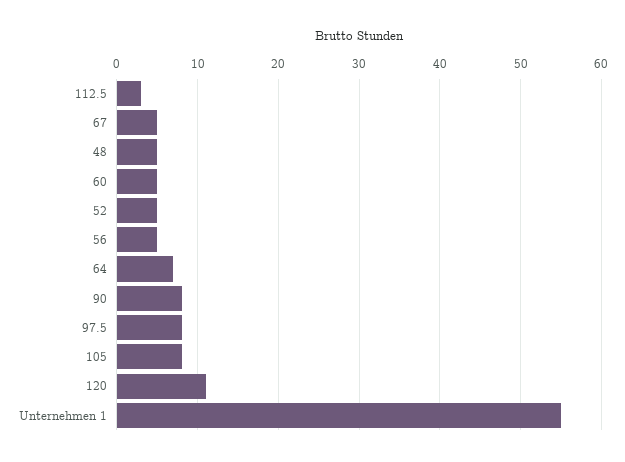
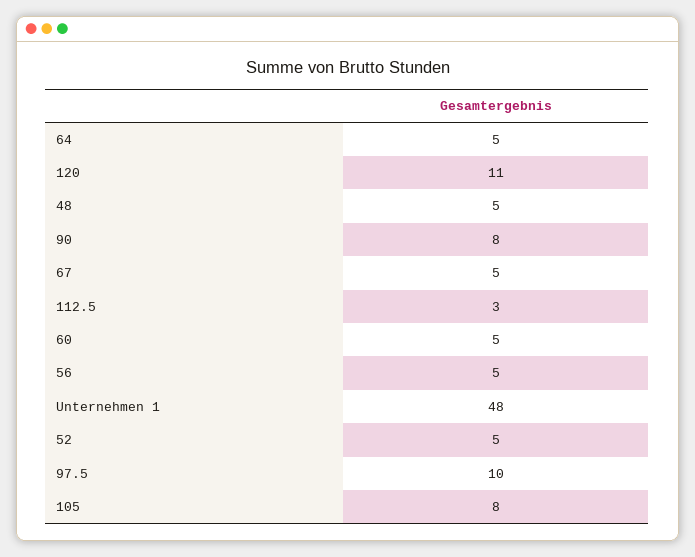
  {
    "112.5": 3,
    "67": 5,
    "48": 5,
    "60": 5,
    "52": 5,
    "56": 5,
-   "64": 7,
+   "64": 5,
    "90": 8,
-   "97.5": 8,
+   "97.5": 10,
    "105": 8,
    "120": 11,
-   "Unternehmen 1": 55
+   "Unternehmen 1": 48
  }

